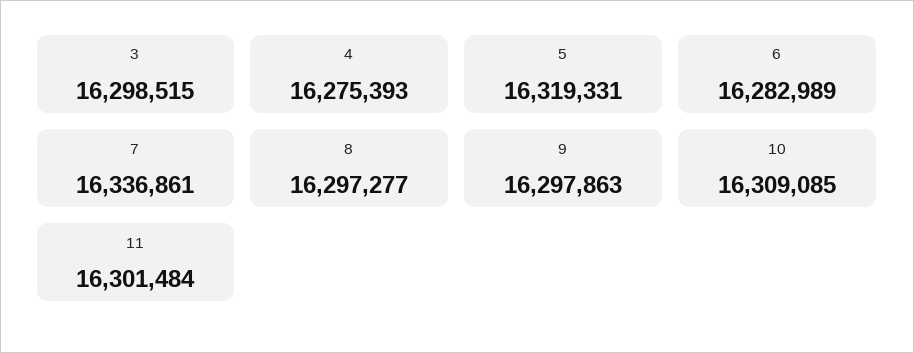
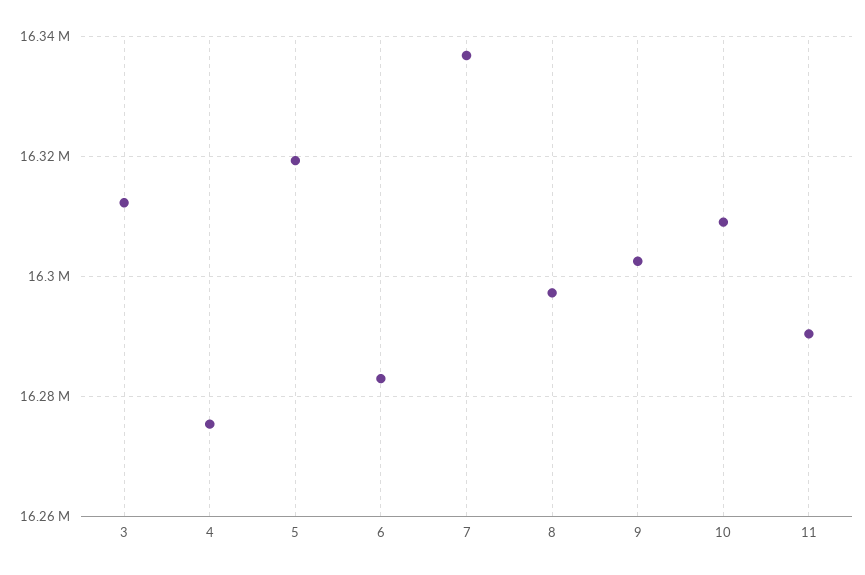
  {
-   "3": 16298515,
+   "3": 16312000,
    "4": 16275393,
    "5": 16319331,
    "6": 16282989,
    "7": 16336861,
    "8": 16297277,
-   "9": 16297863,
+   "9": 16302000,
    "10": 16309085,
-   "11": 16301484
+   "11": 16290000
  }

